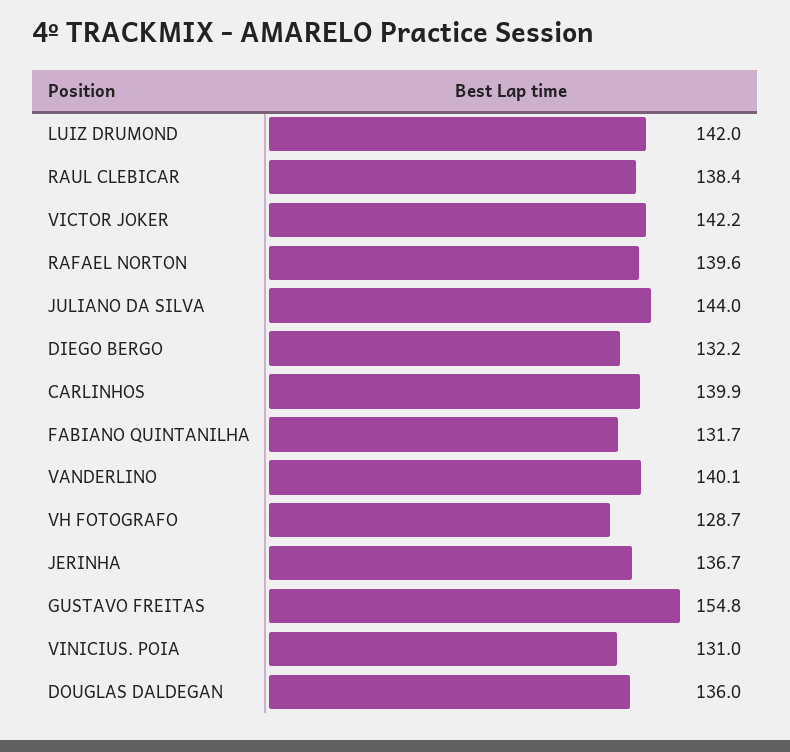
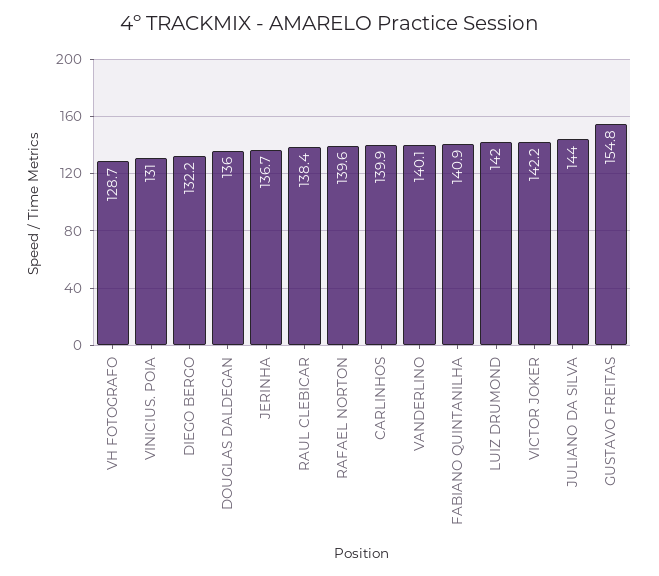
  {
    "LUIZ DRUMOND": 142,
    "RAUL CLEBICAR": 138.4,
    "VICTOR JOKER": 142.2,
    "RAFAEL NORTON": 139.6,
    "JULIANO DA SILVA": 144,
    "DIEGO BERGO": 132.2,
    "CARLINHOS": 139.9,
-   "FABIANO QUINTANILHA": 131.7,
+   "FABIANO QUINTANILHA": 140.9,
    "VANDERLINO": 140.1,
    "VH FOTOGRAFO": 128.7,
    "JERINHA": 136.7,
    "GUSTAVO FREITAS": 154.8,
    "VINICIUS. POIA": 131,
    "DOUGLAS DALDEGAN": 136
  }

